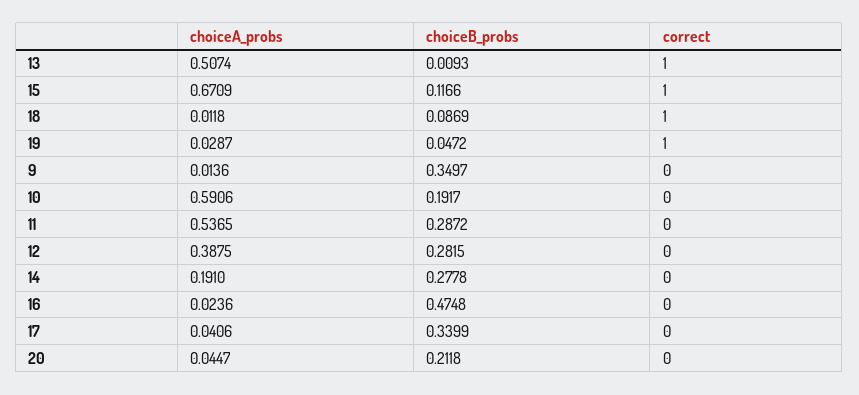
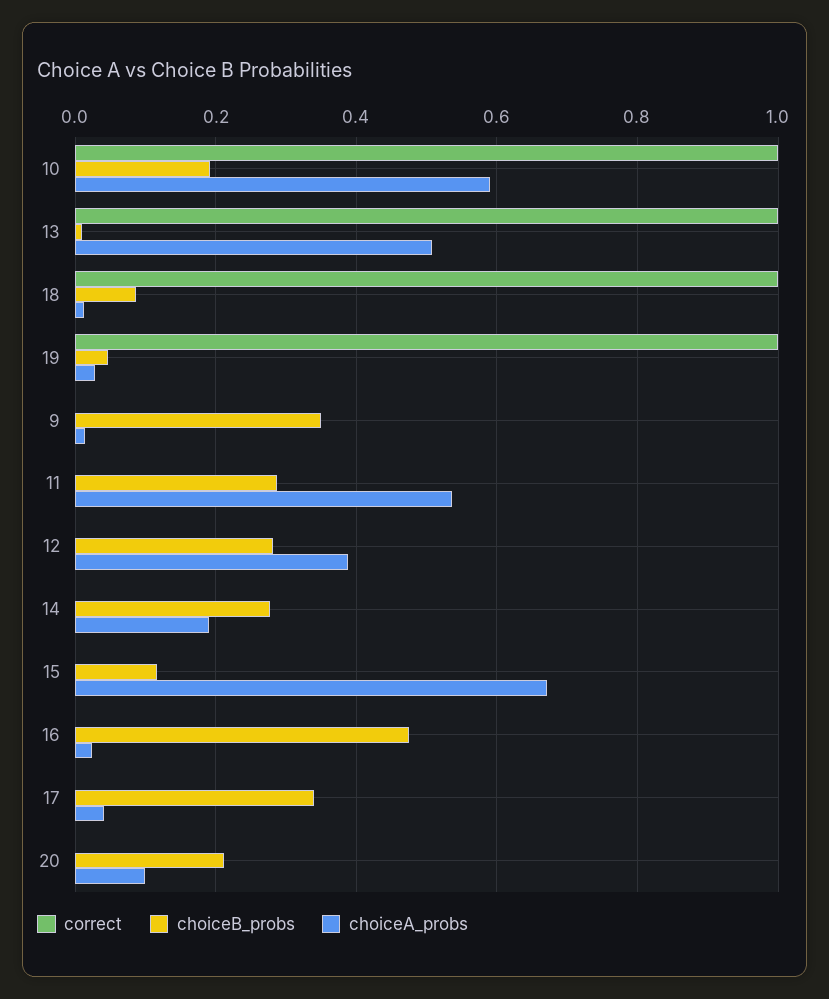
  {
    "choiceA_probs": {
      "13": 0.5074,
      "15": 0.6709,
      "18": 0.0118,
      "19": 0.0287,
      "9": 0.0136,
      "10": 0.5906,
      "11": 0.5365,
      "12": 0.3875,
      "14": 0.191,
      "16": 0.0236,
      "17": 0.0406,
-     "20": 0.0447
+     "20": 0.1
    },
    "choiceB_probs": {
      "13": 0.0093,
      "15": 0.1166,
      "18": 0.0869,
      "19": 0.0472,
      "9": 0.3497,
      "10": 0.1917,
      "11": 0.2872,
      "12": 0.2815,
      "14": 0.2778,
      "16": 0.4748,
      "17": 0.3399,
      "20": 0.2118
    },
    "correct": {
      "13": 1,
-     "15": 1,
+     "15": 0,
      "18": 1,
      "19": 1,
      "9": 0,
-     "10": 0,
+     "10": 1,
      "11": 0,
      "12": 0,
      "14": 0,
      "16": 0,
      "17": 0,
      "20": 0
    }
  }

